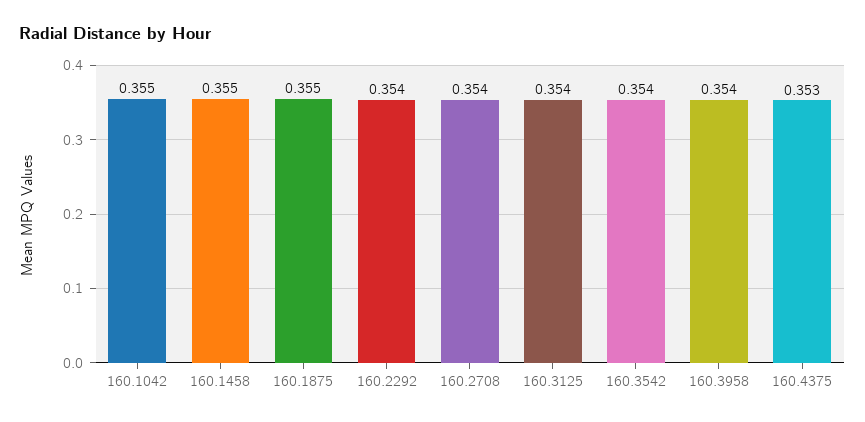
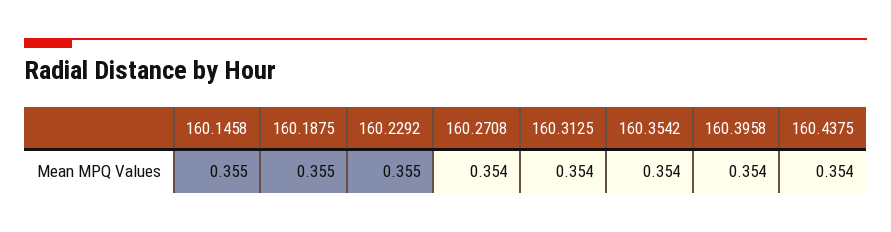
  {
-   "160.1042": 0.355,
    "160.1458": 0.355,
    "160.1875": 0.355,
-   "160.2292": 0.354,
+   "160.2292": 0.355,
    "160.2708": 0.354,
    "160.3125": 0.354,
    "160.3542": 0.354,
    "160.3958": 0.354,
-   "160.4375": 0.353
+   "160.4375": 0.354
  }

